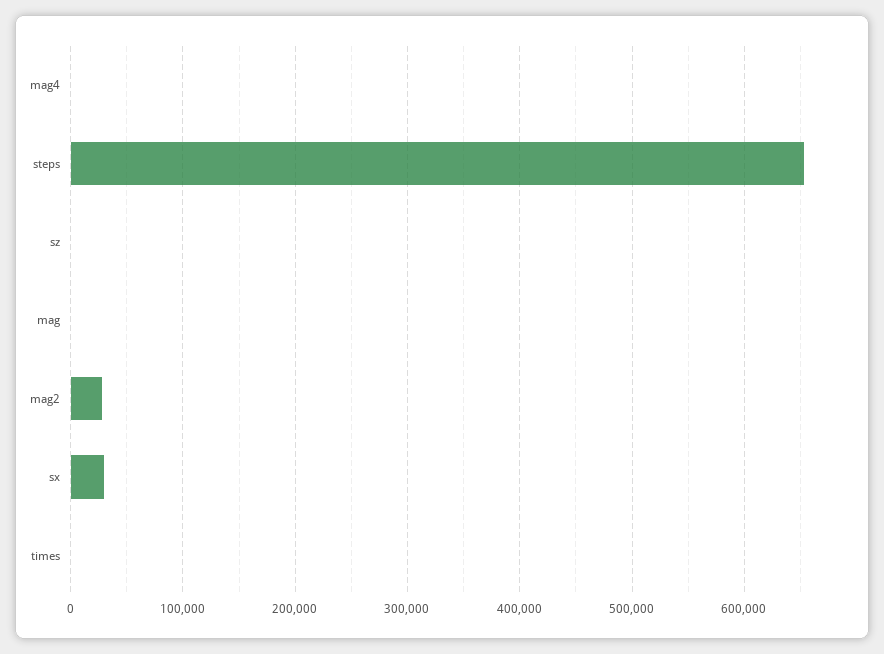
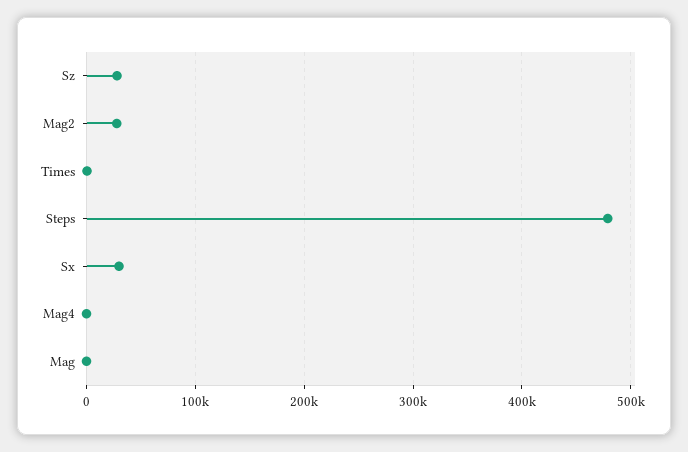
  {
    "mag4": 0,
-   "steps": 650000,
+   "steps": 480000,
-   "sz": 0,
+   "sz": 30000,
    "mag": 0,
    "mag2": 30000,
    "sx": 30000,
    "times": 0
  }

